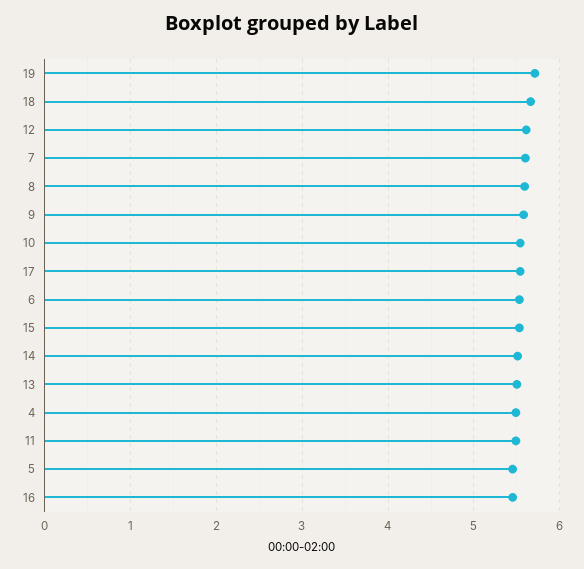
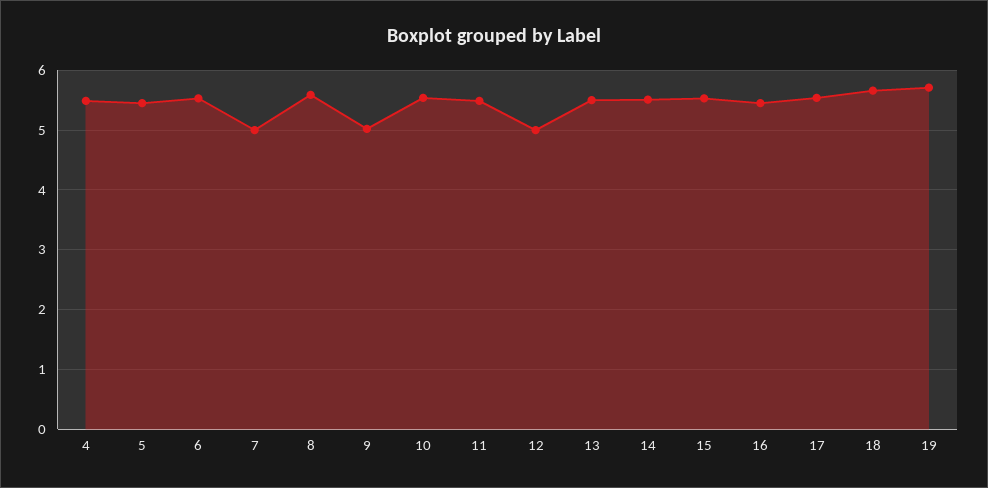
  {
    "19": 5.7,
    "18": 5.7,
-   "12": 5.6,
+   "12": 5,
-   "7": 5.6,
+   "7": 5,
    "8": 5.6,
-   "9": 5.6,
+   "9": 5,
    "10": 5.5,
    "17": 5.5,
    "6": 5.5,
    "15": 5.5,
    "14": 5.5,
    "13": 5.5,
    "4": 5.5,
    "11": 5.5,
    "5": 5.5,
    "16": 5.5
  }

